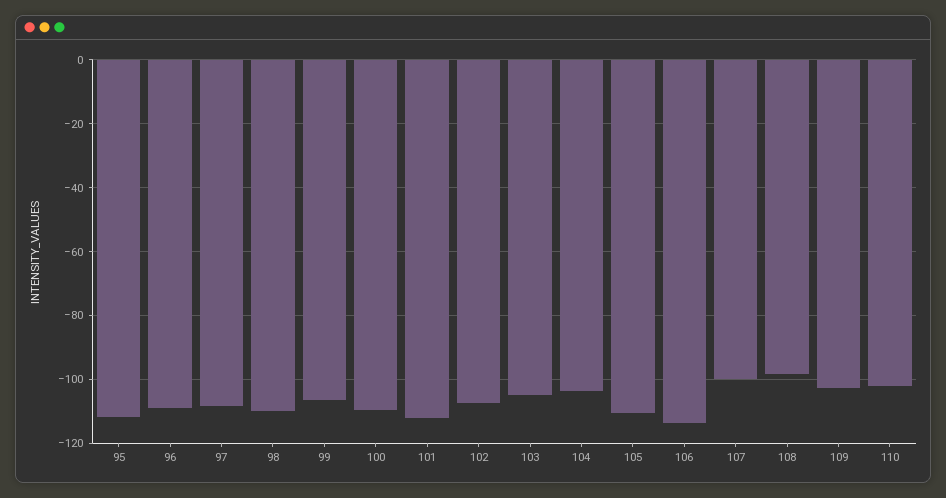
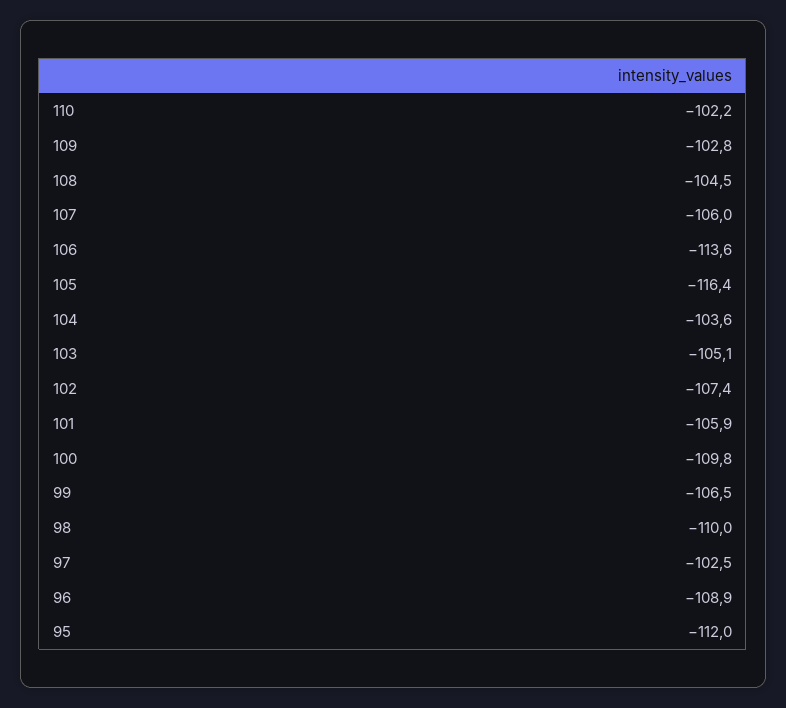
  {
    "95": -112,
    "96": -108.9,
-   "97": -108,
+   "97": -102.5,
    "98": -110,
    "99": -106.5,
    "100": -109.8,
-   "101": -112,
+   "101": -105.9,
    "102": -107.4,
    "103": -105.1,
    "104": -103.6,
-   "105": -110,
+   "105": -116.4,
    "106": -113.6,
-   "107": -100,
+   "107": -106,
-   "108": -98,
+   "108": -104.5,
    "109": -102.8,
    "110": -102.2
  }

